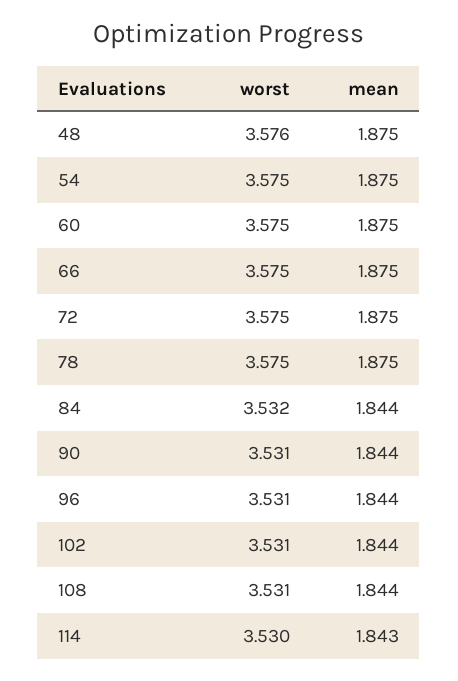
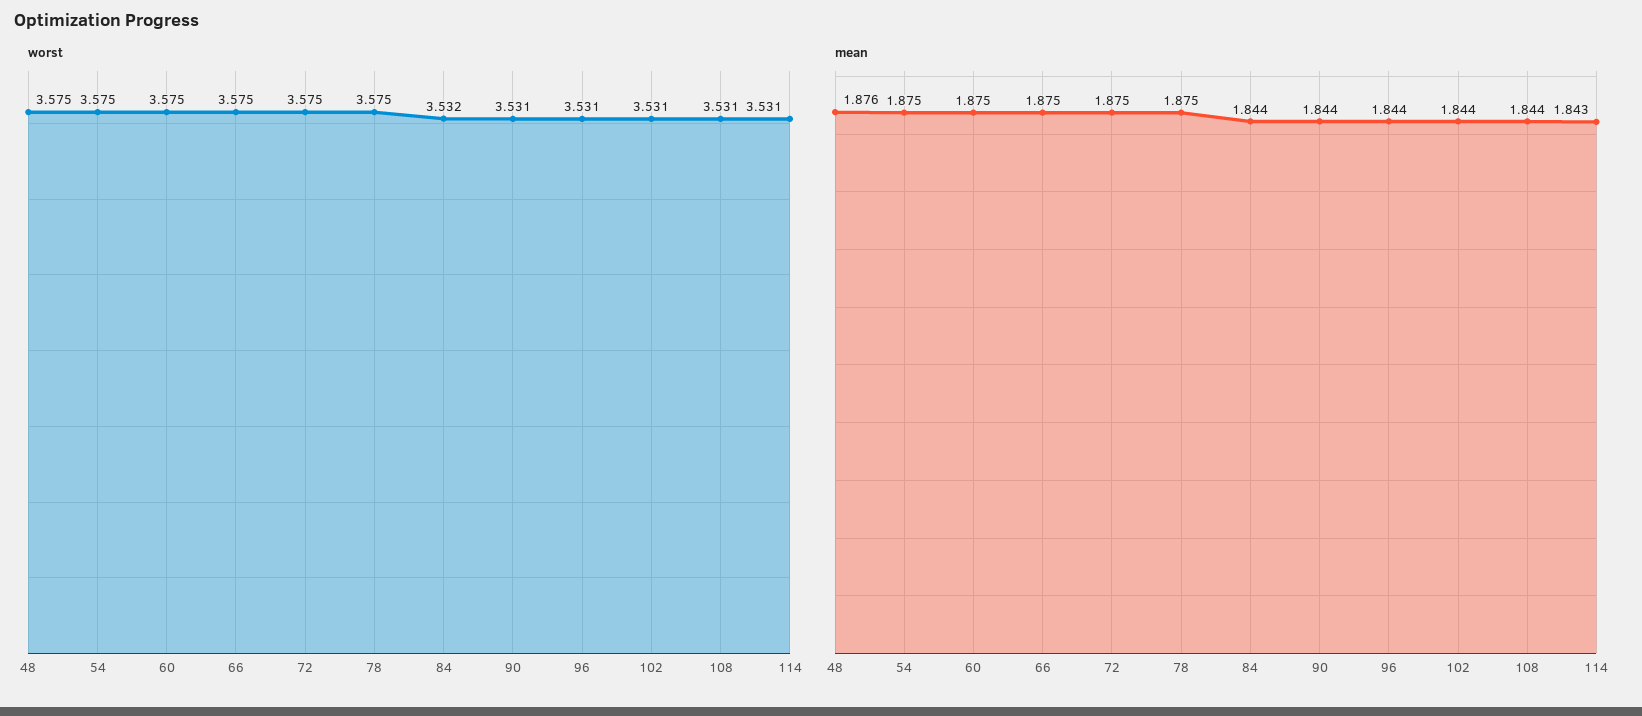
  {
    "worst": {
-     "48": 3.576,
+     "48": 3.575,
      "54": 3.575,
      "60": 3.575,
      "66": 3.575,
      "72": 3.575,
      "78": 3.575,
      "84": 3.532,
      "90": 3.531,
      "96": 3.531,
      "102": 3.531,
      "108": 3.531,
-     "114": 3.53
+     "114": 3.531
    },
    "mean": {
-     "48": 1.875,
+     "48": 1.876,
      "54": 1.875,
      "60": 1.875,
      "66": 1.875,
      "72": 1.875,
      "78": 1.875,
      "84": 1.844,
      "90": 1.844,
      "96": 1.844,
      "102": 1.844,
      "108": 1.844,
      "114": 1.843
    }
  }

